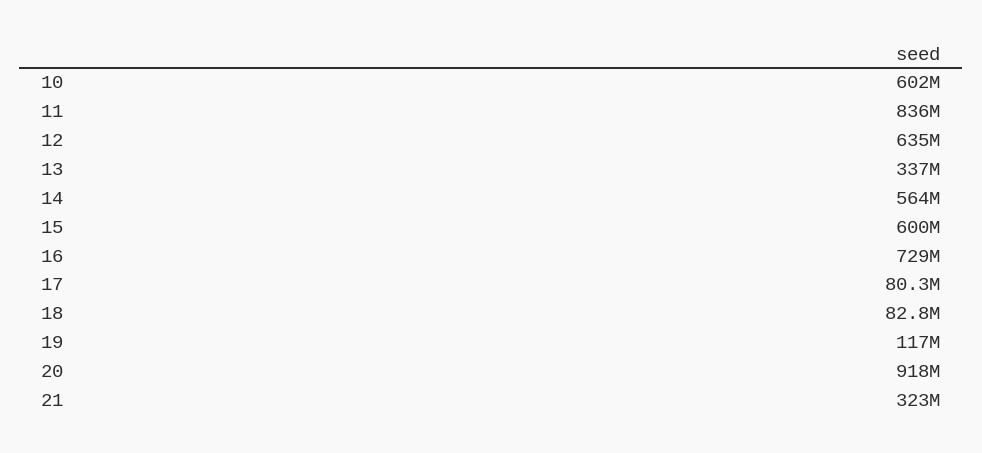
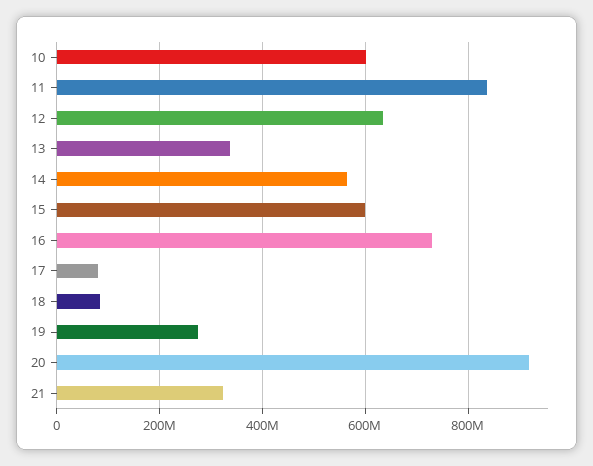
  {
    "10": 602000000,
    "11": 836000000,
    "12": 635000000,
    "13": 337000000,
    "14": 564000000,
    "15": 600000000,
    "16": 729000000,
    "17": 80300000,
    "18": 82800000,
-   "19": 117000000,
+   "19": 280000000,
    "20": 918000000,
    "21": 323000000
  }

